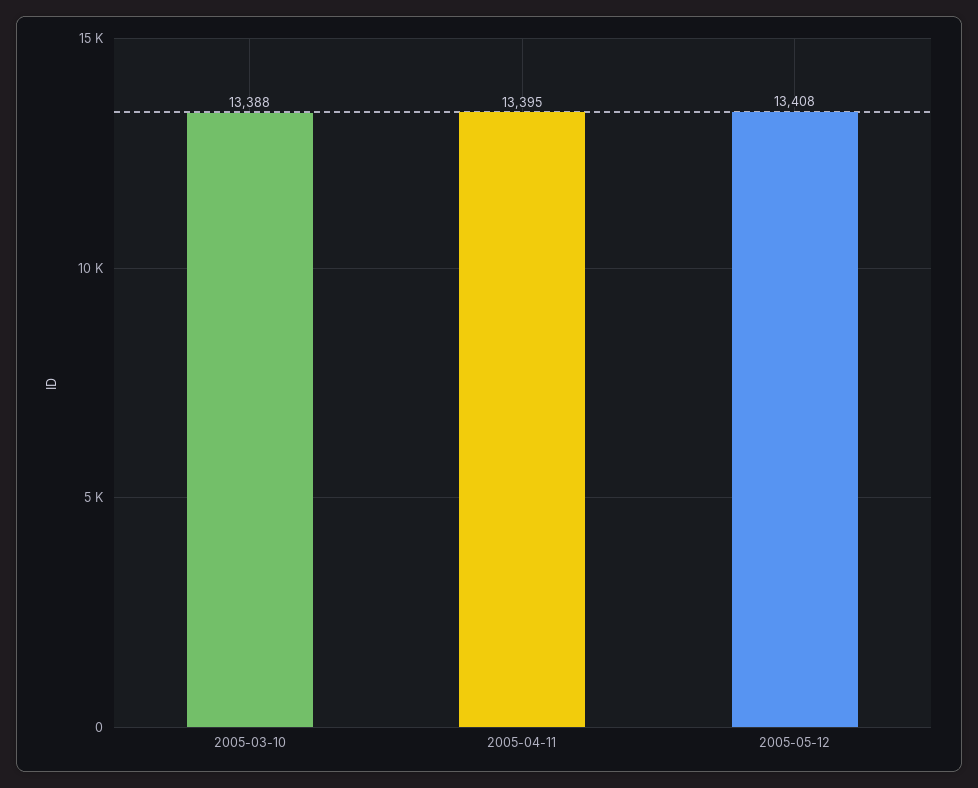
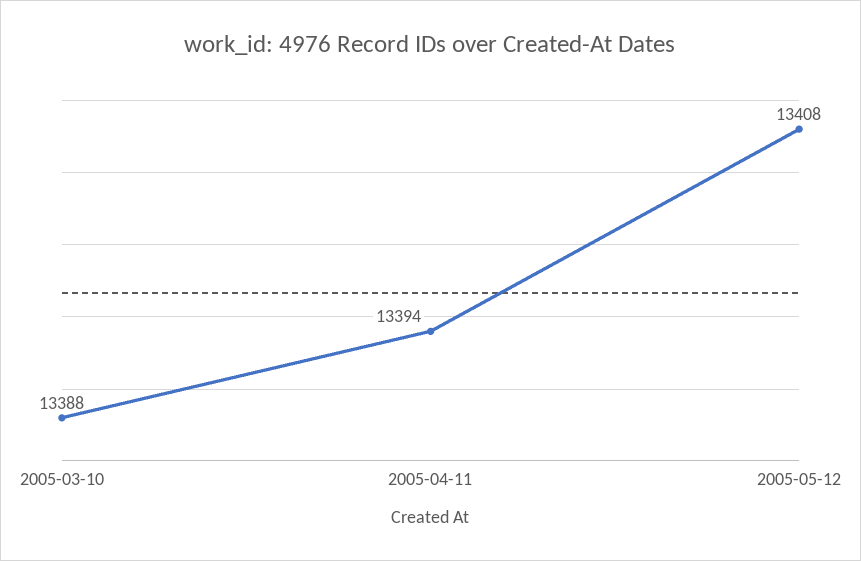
  {
    "2005-03-10": 13388,
-   "2005-04-11": 13395,
+   "2005-04-11": 13394,
    "2005-05-12": 13408
  }

